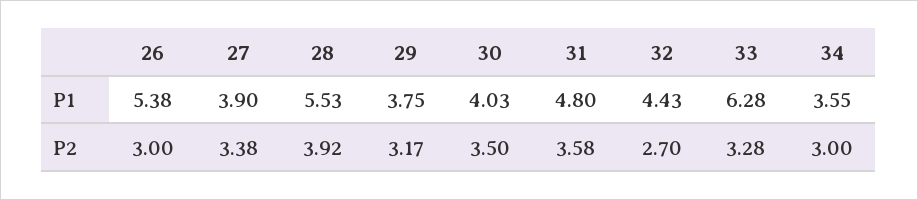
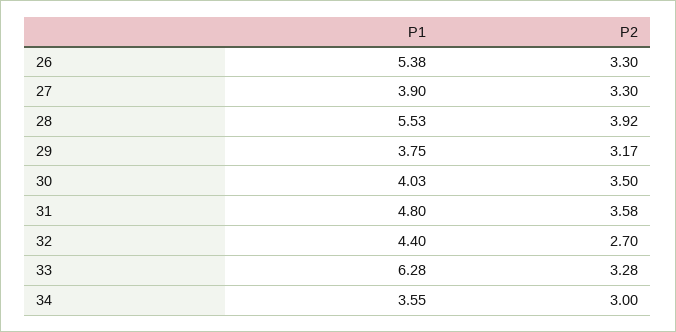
  {
    "26": {
      "P1": 5.38,
-     "P2": 3
+     "P2": 3.3
    },
    "27": {
      "P1": 3.9,
-     "P2": 3.38
+     "P2": 3.3
    },
    "28": {
      "P1": 5.53,
      "P2": 3.92
    },
    "29": {
      "P1": 3.75,
      "P2": 3.17
    },
    "30": {
      "P1": 4.03,
      "P2": 3.5
    },
    "31": {
      "P1": 4.8,
      "P2": 3.58
    },
    "32": {
-     "P1": 4.43,
+     "P1": 4.4,
      "P2": 2.7
    },
    "33": {
      "P1": 6.28,
      "P2": 3.28
    },
    "34": {
      "P1": 3.55,
      "P2": 3
    }
  }

